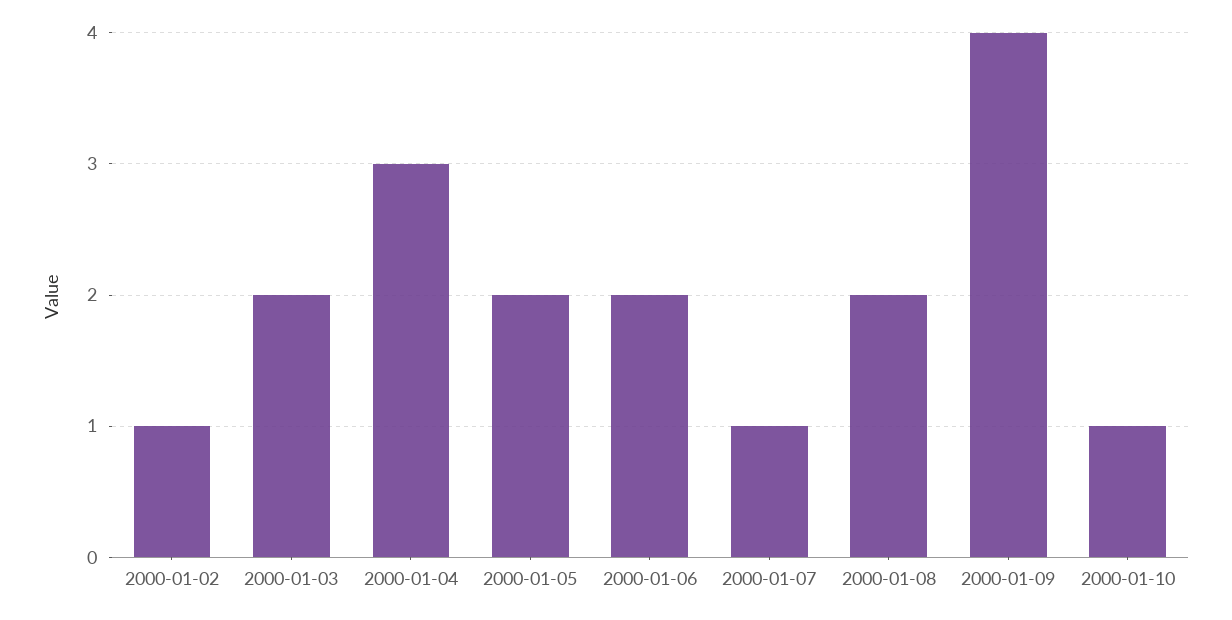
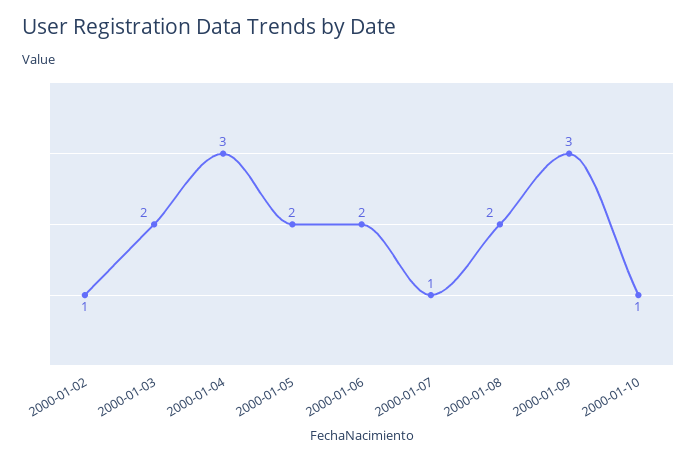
  {
    "2000-01-02": 1,
    "2000-01-03": 2,
    "2000-01-04": 3,
    "2000-01-05": 2,
    "2000-01-06": 2,
    "2000-01-07": 1,
    "2000-01-08": 2,
-   "2000-01-09": 4,
+   "2000-01-09": 3,
    "2000-01-10": 1
  }

